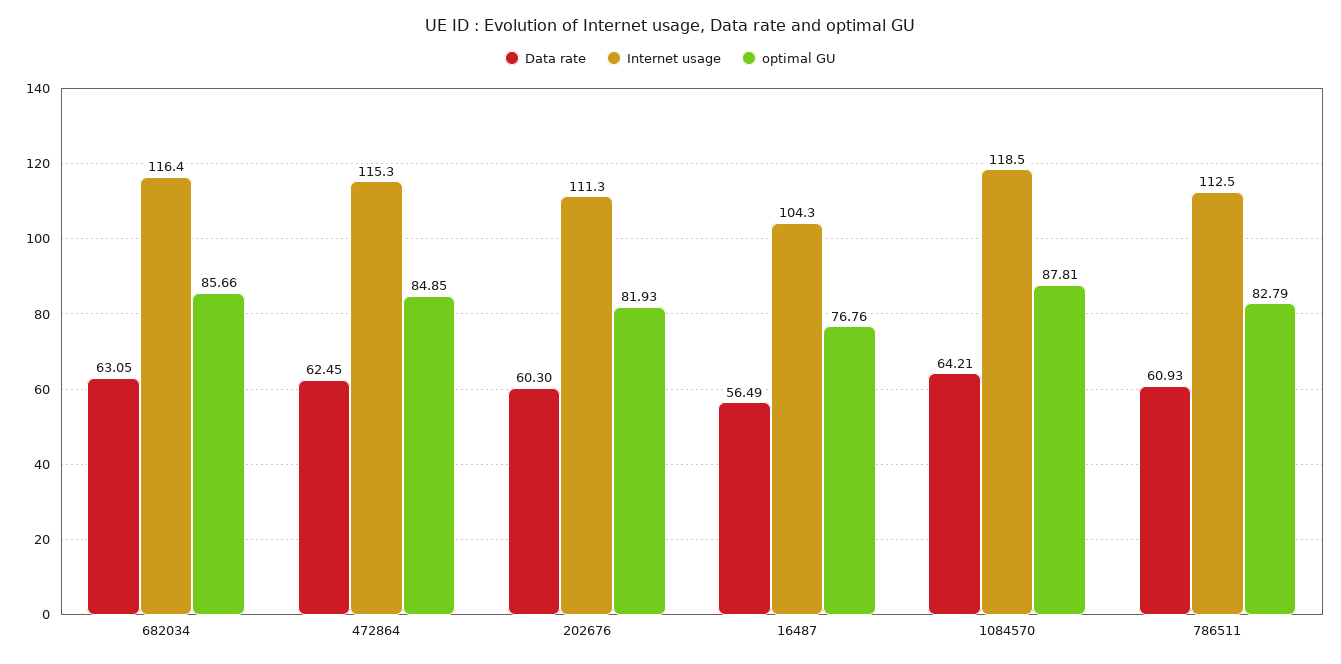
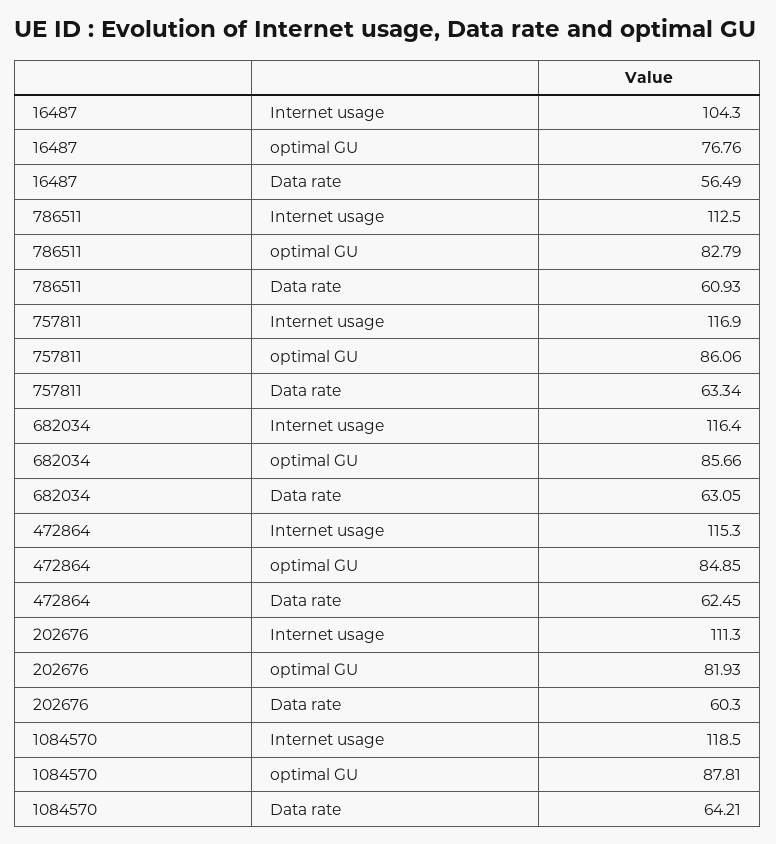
  {
    "Data rate": {
      "682034": 63.05,
      "472864": 62.45,
      "202676": 60.3,
      "16487": 56.49,
      "1084570": 64.21,
-     "786511": 60.93
+     "786511": 60.93,
+     "757811": 63.34
    },
    "Internet usage": {
      "682034": 116.4,
      "472864": 115.3,
      "202676": 111.3,
      "16487": 104.3,
      "1084570": 118.5,
-     "786511": 112.5
+     "786511": 112.5,
+     "757811": 116.9
    },
    "optimal GU": {
      "682034": 85.66,
      "472864": 84.85,
      "202676": 81.93,
      "16487": 76.76,
      "1084570": 87.81,
-     "786511": 82.79
+     "786511": 82.79,
+     "757811": 86.06
    }
  }

